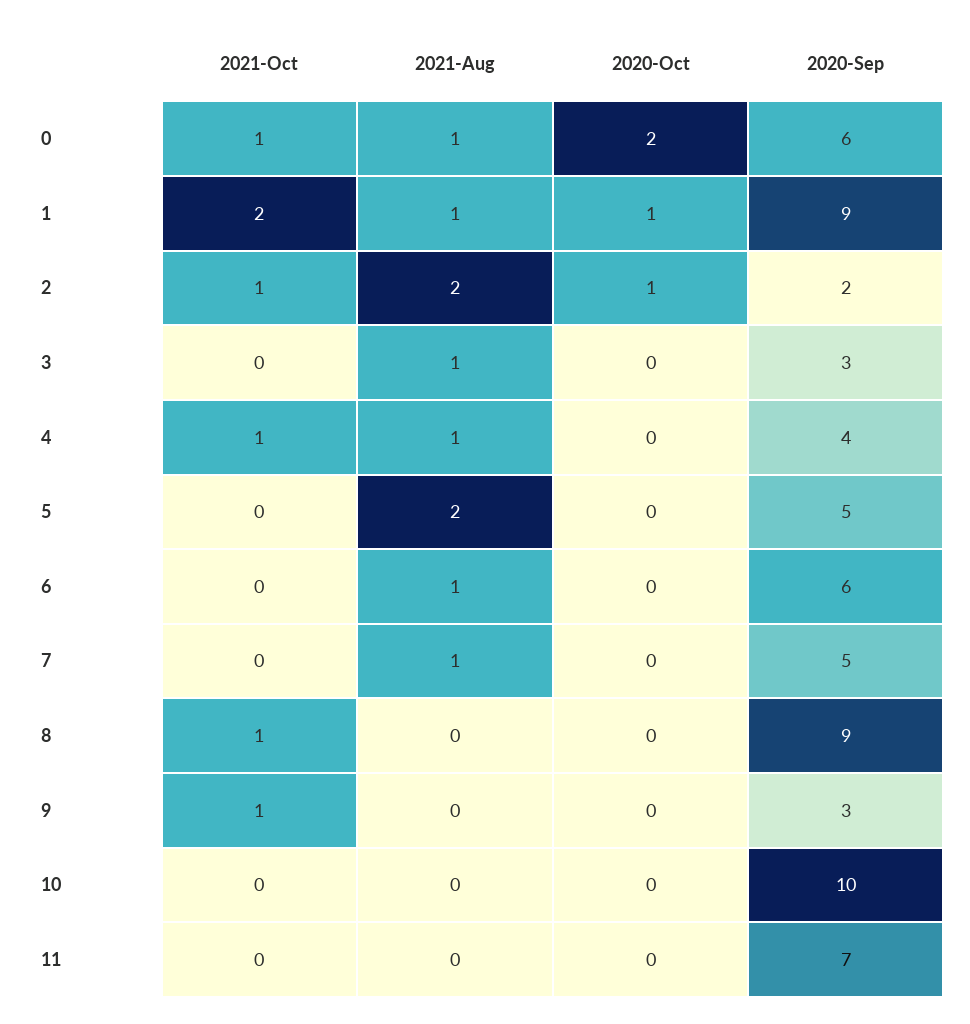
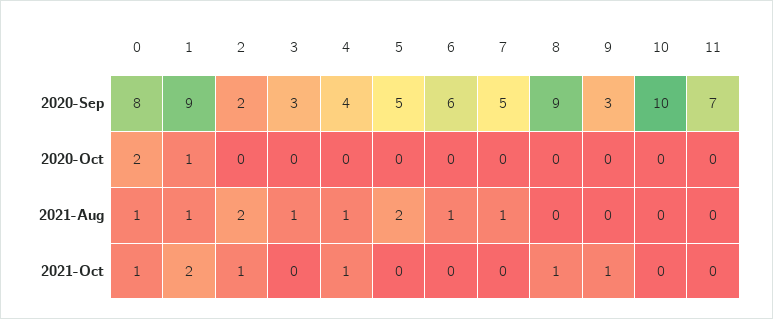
  {
    "2021-Oct": {
      "0": 1,
      "1": 2,
      "2": 1,
      "3": 0,
      "4": 1,
      "5": 0,
      "6": 0,
      "7": 0,
      "8": 1,
      "9": 1,
      "10": 0,
      "11": 0
    },
    "2021-Aug": {
      "0": 1,
      "1": 1,
      "2": 2,
      "3": 1,
      "4": 1,
      "5": 2,
      "6": 1,
      "7": 1,
      "8": 0,
      "9": 0,
      "10": 0,
      "11": 0
    },
    "2020-Oct": {
      "0": 2,
      "1": 1,
-     "2": 1,
+     "2": 0,
      "3": 0,
      "4": 0,
      "5": 0,
      "6": 0,
      "7": 0,
      "8": 0,
      "9": 0,
      "10": 0,
      "11": 0
    },
    "2020-Sep": {
-     "0": 6,
+     "0": 8,
      "1": 9,
      "2": 2,
      "3": 3,
      "4": 4,
      "5": 5,
      "6": 6,
      "7": 5,
      "8": 9,
      "9": 3,
      "10": 10,
      "11": 7
    }
  }

